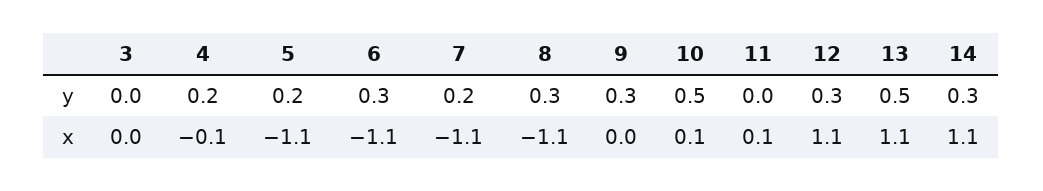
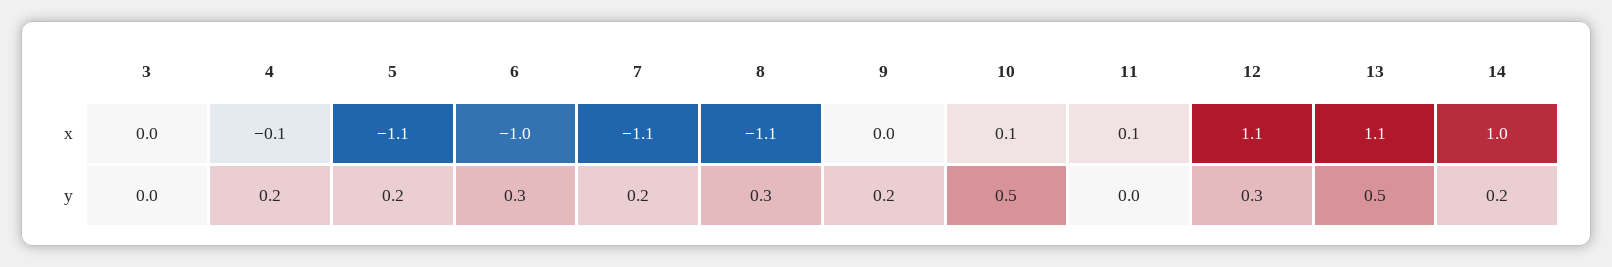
  {
    "3": {
      "y": 0,
      "x": 0
    },
    "4": {
      "y": 0.2,
      "x": -0.1
    },
    "5": {
      "y": 0.2,
      "x": -1.1
    },
    "6": {
      "y": 0.3,
-     "x": -1.1
+     "x": -1
    },
    "7": {
      "y": 0.2,
      "x": -1.1
    },
    "8": {
      "y": 0.3,
      "x": -1.1
    },
    "9": {
-     "y": 0.3,
+     "y": 0.2,
      "x": 0
    },
    "10": {
      "y": 0.5,
      "x": 0.1
    },
    "11": {
      "y": 0,
      "x": 0.1
    },
    "12": {
      "y": 0.3,
      "x": 1.1
    },
    "13": {
      "y": 0.5,
      "x": 1.1
    },
    "14": {
-     "y": 0.3,
+     "y": 0.2,
-     "x": 1.1
+     "x": 1
    }
  }

